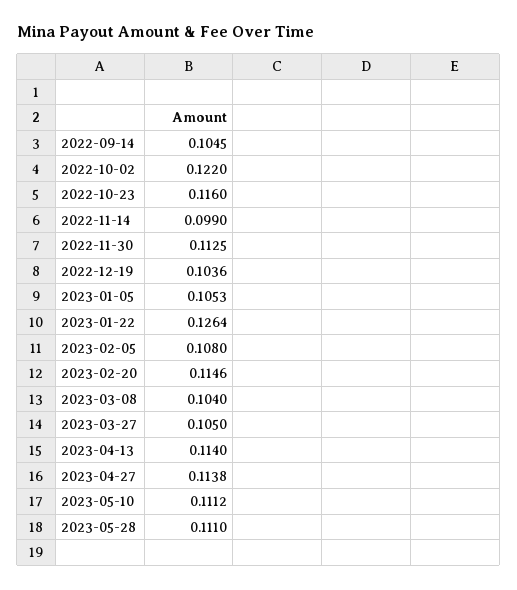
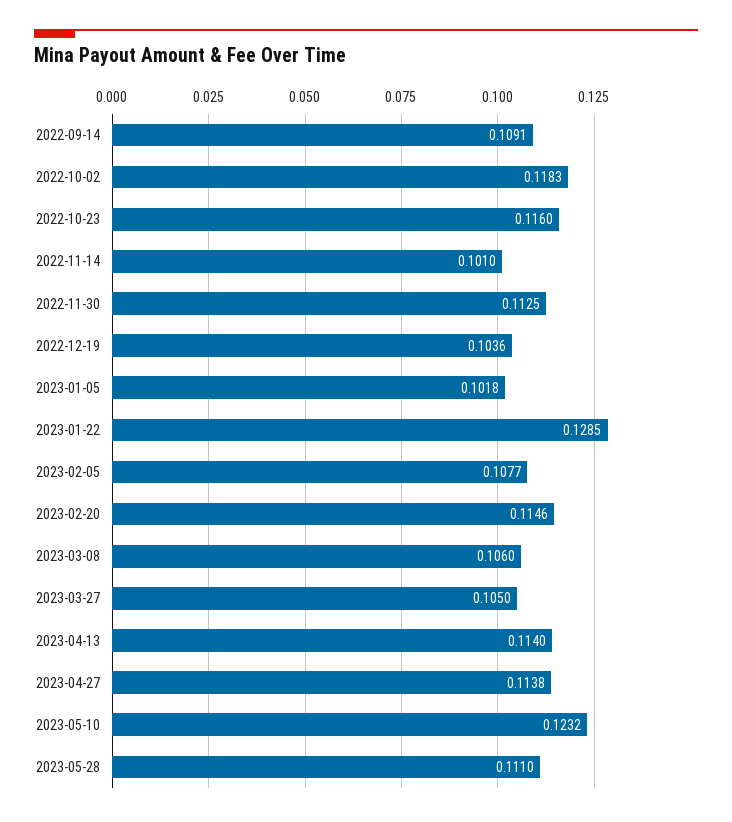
  {
-   "2022-09-14": 0.1045,
+   "2022-09-14": 0.1091,
-   "2022-10-02": 0.122,
+   "2022-10-02": 0.1183,
    "2022-10-23": 0.116,
-   "2022-11-14": 0.099,
+   "2022-11-14": 0.101,
    "2022-11-30": 0.1125,
    "2022-12-19": 0.1036,
-   "2023-01-05": 0.1053,
+   "2023-01-05": 0.1018,
-   "2023-01-22": 0.1264,
+   "2023-01-22": 0.1285,
-   "2023-02-05": 0.108,
+   "2023-02-05": 0.1077,
    "2023-02-20": 0.1146,
-   "2023-03-08": 0.104,
+   "2023-03-08": 0.106,
    "2023-03-27": 0.105,
    "2023-04-13": 0.114,
    "2023-04-27": 0.1138,
-   "2023-05-10": 0.1112,
+   "2023-05-10": 0.1232,
    "2023-05-28": 0.111
  }

